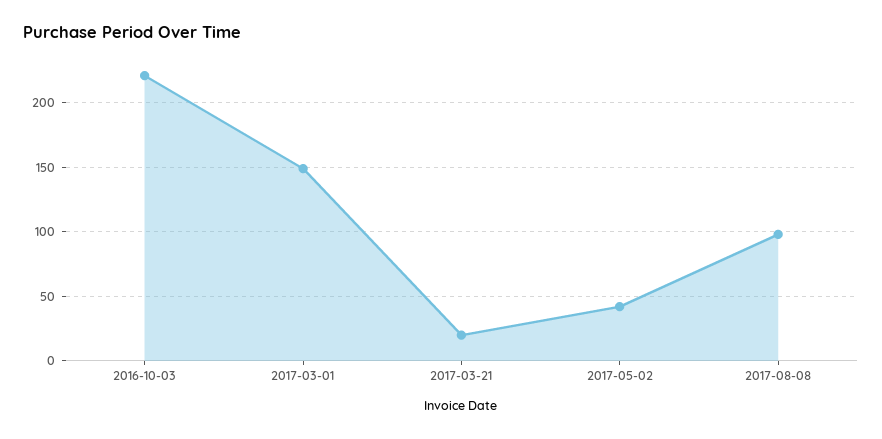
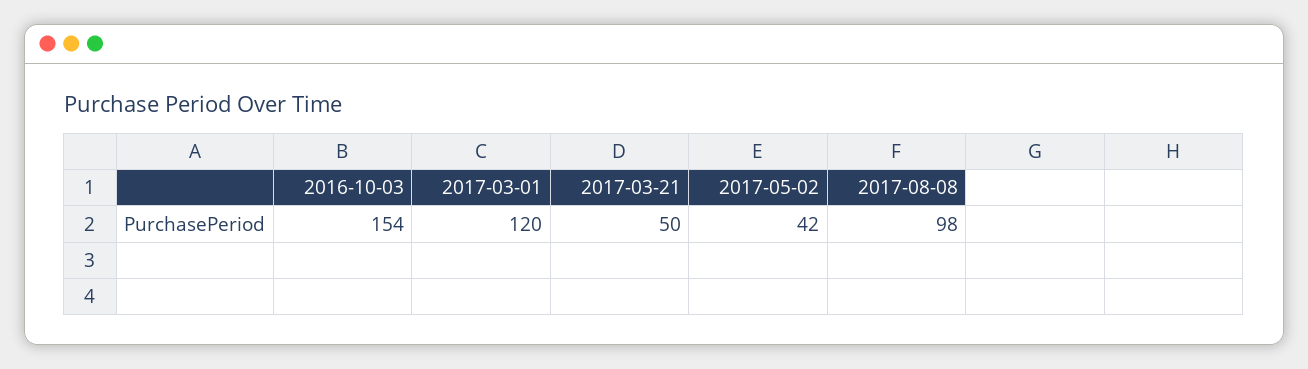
  {
-   "2016-10-03": 220,
+   "2016-10-03": 154,
-   "2017-03-01": 150,
+   "2017-03-01": 120,
-   "2017-03-21": 20,
+   "2017-03-21": 50,
    "2017-05-02": 42,
    "2017-08-08": 98
  }

